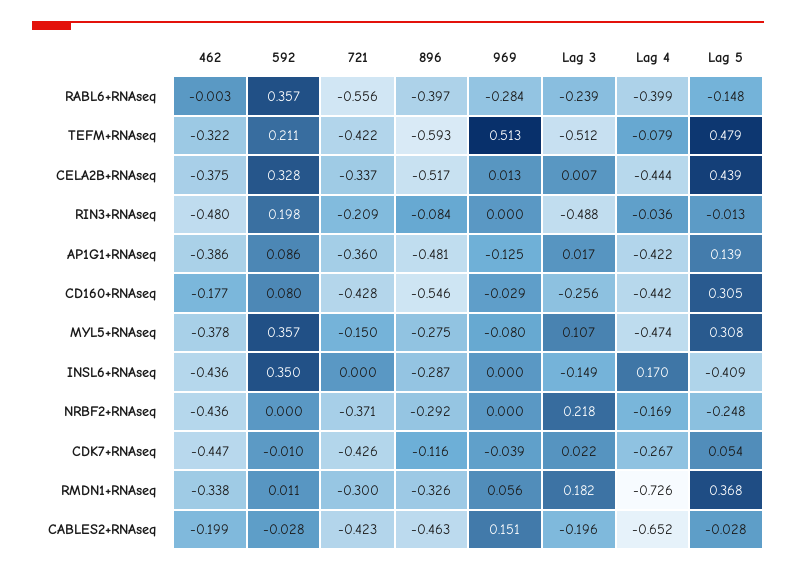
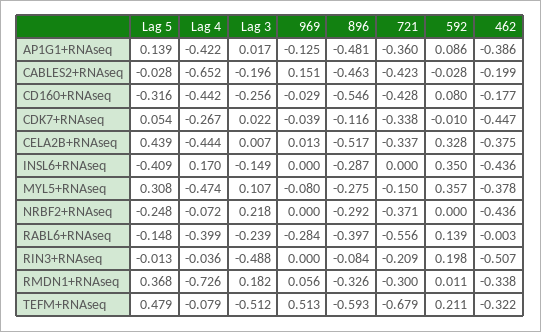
  {
    "462": {
      "RABL6+RNAseq": -0.003,
      "TEFM+RNAseq": -0.322,
      "CELA2B+RNAseq": -0.375,
-     "RIN3+RNAseq": -0.48,
+     "RIN3+RNAseq": -0.507,
      "AP1G1+RNAseq": -0.386,
      "CD160+RNAseq": -0.177,
      "MYL5+RNAseq": -0.378,
      "INSL6+RNAseq": -0.436,
      "NRBF2+RNAseq": -0.436,
      "CDK7+RNAseq": -0.447,
      "RMDN1+RNAseq": -0.338,
      "CABLES2+RNAseq": -0.199
    },
    "592": {
-     "RABL6+RNAseq": 0.357,
+     "RABL6+RNAseq": 0.139,
      "TEFM+RNAseq": 0.211,
      "CELA2B+RNAseq": 0.328,
      "RIN3+RNAseq": 0.198,
      "AP1G1+RNAseq": 0.086,
      "CD160+RNAseq": 0.08,
      "MYL5+RNAseq": 0.357,
      "INSL6+RNAseq": 0.35,
      "NRBF2+RNAseq": 0,
      "CDK7+RNAseq": -0.01,
      "RMDN1+RNAseq": 0.011,
      "CABLES2+RNAseq": -0.028
    },
    "721": {
      "RABL6+RNAseq": -0.556,
-     "TEFM+RNAseq": -0.422,
+     "TEFM+RNAseq": -0.679,
      "CELA2B+RNAseq": -0.337,
      "RIN3+RNAseq": -0.209,
      "AP1G1+RNAseq": -0.36,
      "CD160+RNAseq": -0.428,
      "MYL5+RNAseq": -0.15,
      "INSL6+RNAseq": 0,
      "NRBF2+RNAseq": -0.371,
-     "CDK7+RNAseq": -0.426,
+     "CDK7+RNAseq": -0.338,
      "RMDN1+RNAseq": -0.3,
      "CABLES2+RNAseq": -0.423
    },
    "896": {
      "RABL6+RNAseq": -0.397,
      "TEFM+RNAseq": -0.593,
      "CELA2B+RNAseq": -0.517,
      "RIN3+RNAseq": -0.084,
      "AP1G1+RNAseq": -0.481,
      "CD160+RNAseq": -0.546,
      "MYL5+RNAseq": -0.275,
      "INSL6+RNAseq": -0.287,
      "NRBF2+RNAseq": -0.292,
      "CDK7+RNAseq": -0.116,
      "RMDN1+RNAseq": -0.326,
      "CABLES2+RNAseq": -0.463
    },
    "969": {
      "RABL6+RNAseq": -0.284,
      "TEFM+RNAseq": 0.513,
      "CELA2B+RNAseq": 0.013,
      "RIN3+RNAseq": 0,
      "AP1G1+RNAseq": -0.125,
      "CD160+RNAseq": -0.029,
      "MYL5+RNAseq": -0.08,
      "INSL6+RNAseq": 0,
      "NRBF2+RNAseq": 0,
      "CDK7+RNAseq": -0.039,
      "RMDN1+RNAseq": 0.056,
      "CABLES2+RNAseq": 0.151
    },
    "Lag 3": {
      "RABL6+RNAseq": -0.239,
      "TEFM+RNAseq": -0.512,
      "CELA2B+RNAseq": 0.007,
      "RIN3+RNAseq": -0.488,
      "AP1G1+RNAseq": 0.017,
      "CD160+RNAseq": -0.256,
      "MYL5+RNAseq": 0.107,
      "INSL6+RNAseq": -0.149,
      "NRBF2+RNAseq": 0.218,
      "CDK7+RNAseq": 0.022,
      "RMDN1+RNAseq": 0.182,
      "CABLES2+RNAseq": -0.196
    },
    "Lag 4": {
      "RABL6+RNAseq": -0.399,
      "TEFM+RNAseq": -0.079,
      "CELA2B+RNAseq": -0.444,
      "RIN3+RNAseq": -0.036,
      "AP1G1+RNAseq": -0.422,
      "CD160+RNAseq": -0.442,
      "MYL5+RNAseq": -0.474,
      "INSL6+RNAseq": 0.17,
-     "NRBF2+RNAseq": -0.169,
+     "NRBF2+RNAseq": -0.072,
      "CDK7+RNAseq": -0.267,
      "RMDN1+RNAseq": -0.726,
      "CABLES2+RNAseq": -0.652
    },
    "Lag 5": {
      "RABL6+RNAseq": -0.148,
      "TEFM+RNAseq": 0.479,
      "CELA2B+RNAseq": 0.439,
      "RIN3+RNAseq": -0.013,
      "AP1G1+RNAseq": 0.139,
-     "CD160+RNAseq": 0.305,
+     "CD160+RNAseq": -0.316,
      "MYL5+RNAseq": 0.308,
      "INSL6+RNAseq": -0.409,
      "NRBF2+RNAseq": -0.248,
      "CDK7+RNAseq": 0.054,
      "RMDN1+RNAseq": 0.368,
      "CABLES2+RNAseq": -0.028
    }
  }

